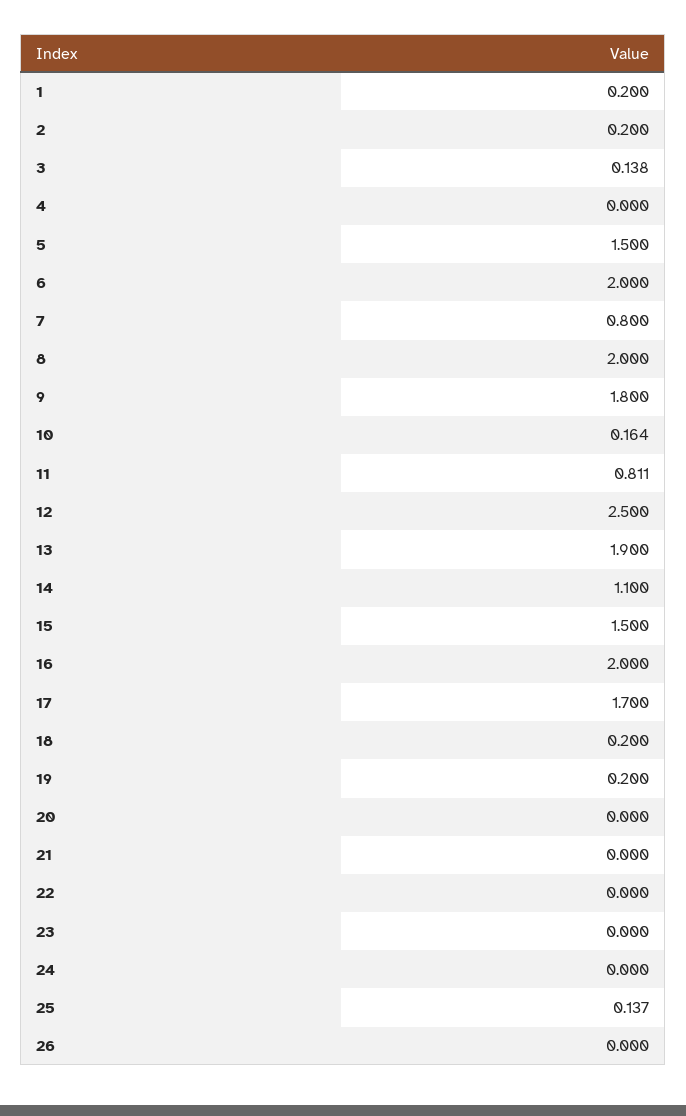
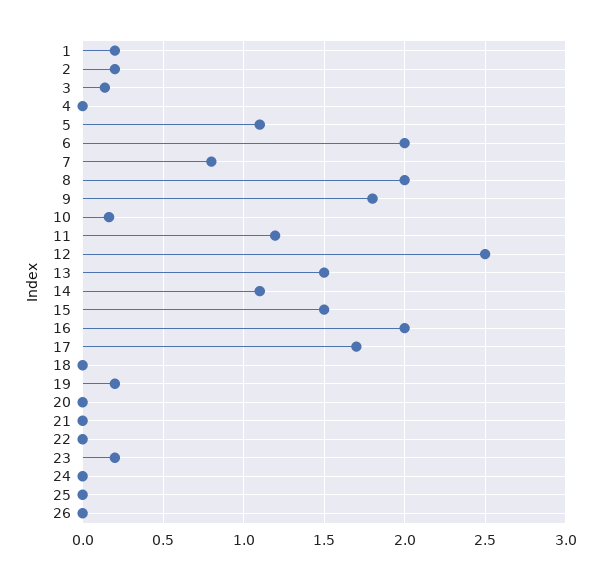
  {
    "1": 0.2,
    "2": 0.2,
    "3": 0.138,
    "4": 0,
-   "5": 1.5,
+   "5": 1.1,
    "6": 2,
    "7": 0.8,
    "8": 2,
    "9": 1.8,
    "10": 0.164,
-   "11": 0.811,
+   "11": 1.2,
    "12": 2.5,
-   "13": 1.9,
+   "13": 1.5,
    "14": 1.1,
    "15": 1.5,
    "16": 2,
    "17": 1.7,
-   "18": 0.2,
+   "18": 0,
    "19": 0.2,
    "20": 0,
    "21": 0,
    "22": 0,
-   "23": 0,
+   "23": 0.2,
    "24": 0,
-   "25": 0.137,
+   "25": 0,
    "26": 0
  }

